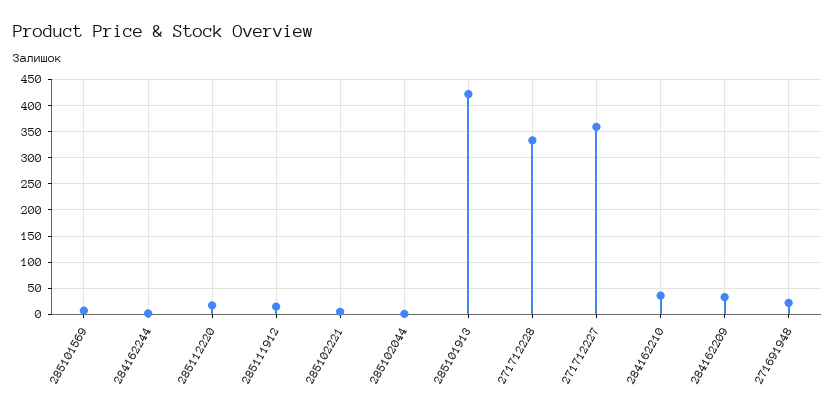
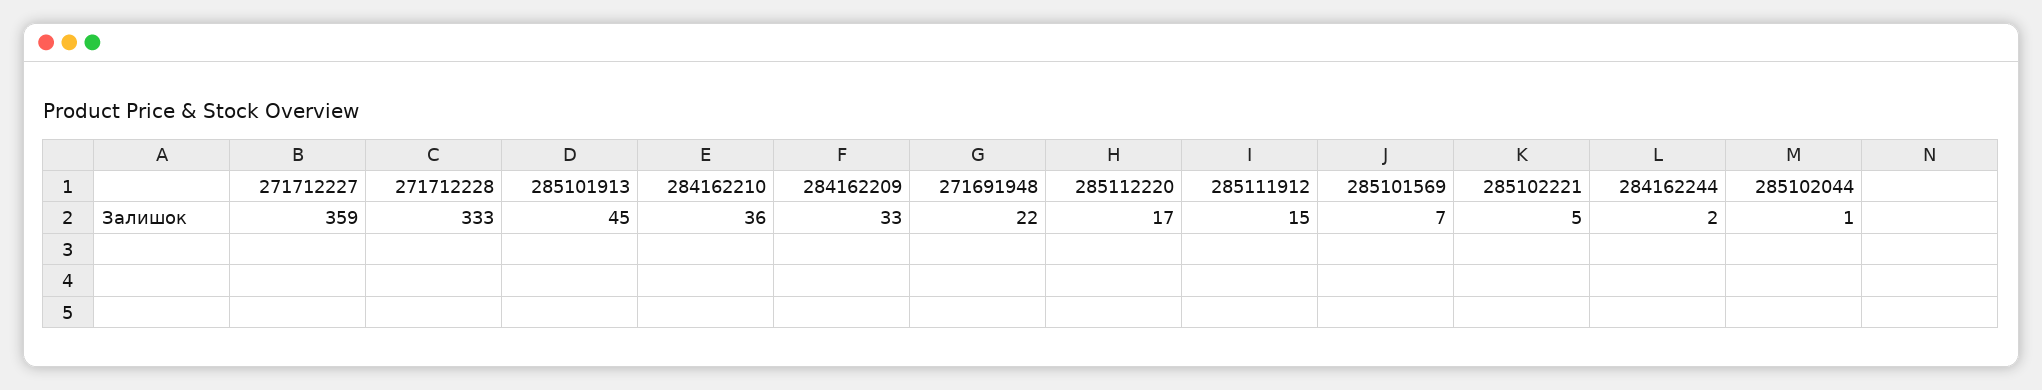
  {
    "285101569": 7,
    "284162244": 2,
    "285112220": 17,
    "285111912": 15,
    "285102221": 5,
    "285102044": 1,
-   "285101913": 425,
+   "285101913": 45,
    "271712228": 333,
    "271712227": 359,
    "284162210": 36,
    "284162209": 33,
    "271691948": 22
  }

